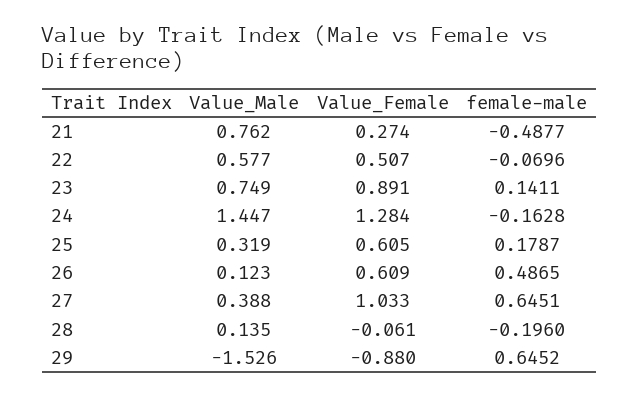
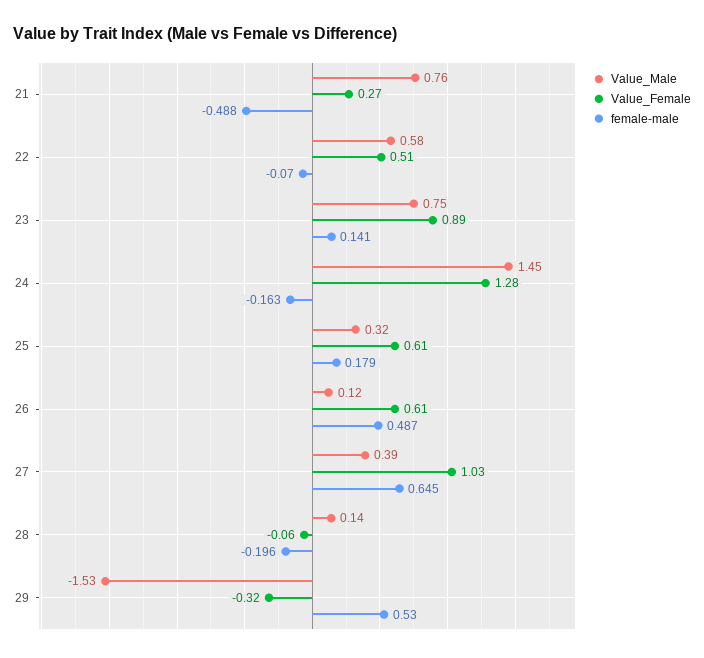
  {
    "Value_Male": {
      "21": 0.762,
      "22": 0.577,
      "23": 0.749,
      "24": 1.447,
      "25": 0.319,
      "26": 0.123,
      "27": 0.388,
      "28": 0.135,
      "29": -1.526
    },
    "Value_Female": {
      "21": 0.274,
      "22": 0.507,
      "23": 0.891,
      "24": 1.284,
      "25": 0.605,
      "26": 0.609,
      "27": 1.033,
      "28": -0.061,
-     "29": -0.88
+     "29": -0.32
    },
    "female-male": {
      "21": -0.4877,
      "22": -0.0696,
      "23": 0.1411,
      "24": -0.1628,
      "25": 0.1787,
      "26": 0.4865,
      "27": 0.6451,
      "28": -0.196,
-     "29": 0.6452
+     "29": 0.53
    }
  }

